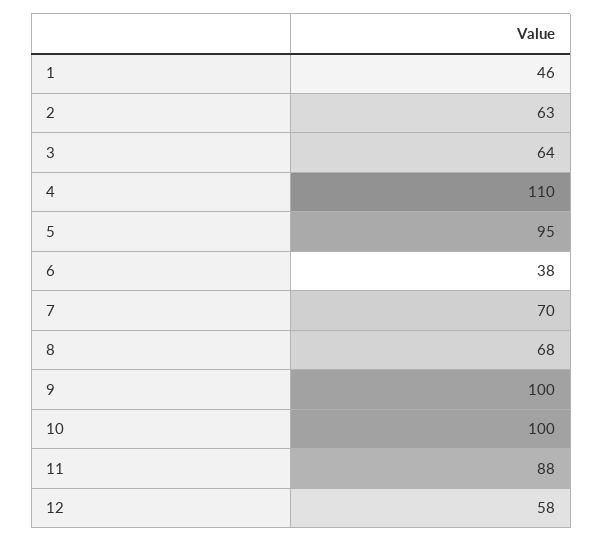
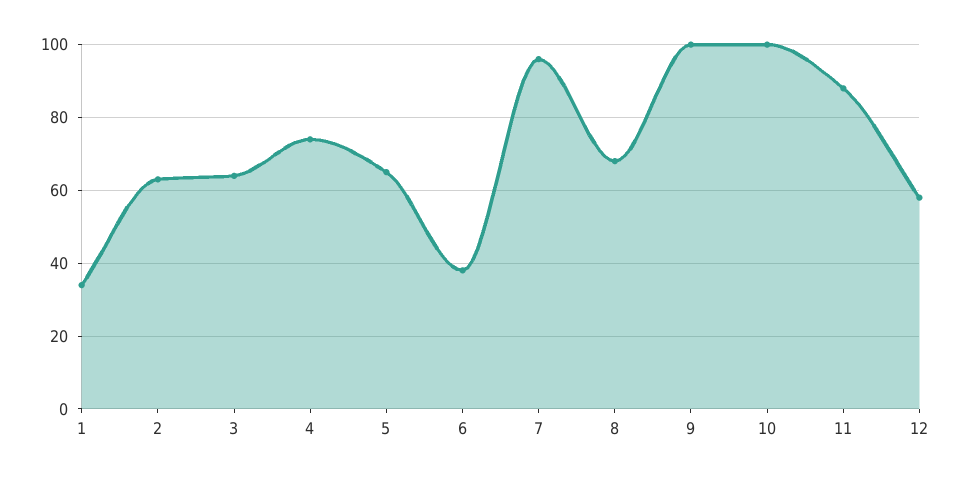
  {
-   "1": 46,
+   "1": 35,
    "2": 63,
    "3": 64,
-   "4": 110,
+   "4": 75,
-   "5": 95,
+   "5": 65,
    "6": 38,
-   "7": 70,
+   "7": 95,
    "8": 68,
    "9": 100,
    "10": 100,
    "11": 88,
    "12": 58
  }

